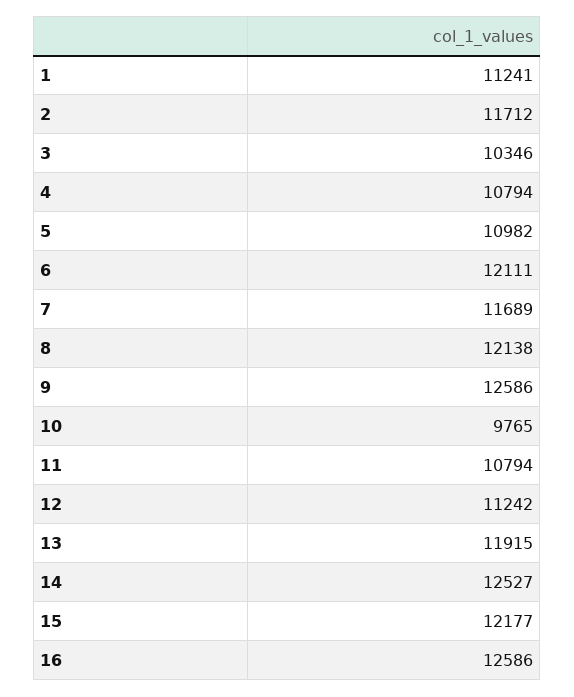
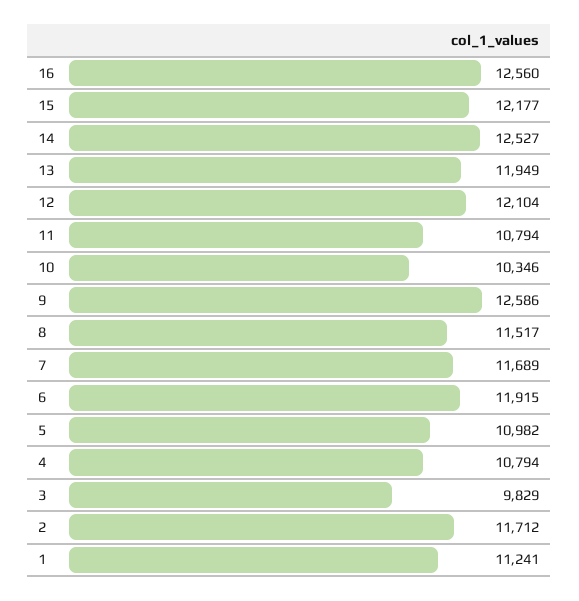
  {
    "1": 11241,
    "2": 11712,
-   "3": 10346,
+   "3": 9829,
    "4": 10794,
    "5": 10982,
-   "6": 12111,
+   "6": 11915,
    "7": 11689,
-   "8": 12138,
+   "8": 11517,
    "9": 12586,
-   "10": 9765,
+   "10": 10346,
    "11": 10794,
-   "12": 11242,
+   "12": 12104,
-   "13": 11915,
+   "13": 11949,
    "14": 12527,
    "15": 12177,
-   "16": 12586
+   "16": 12560
  }

